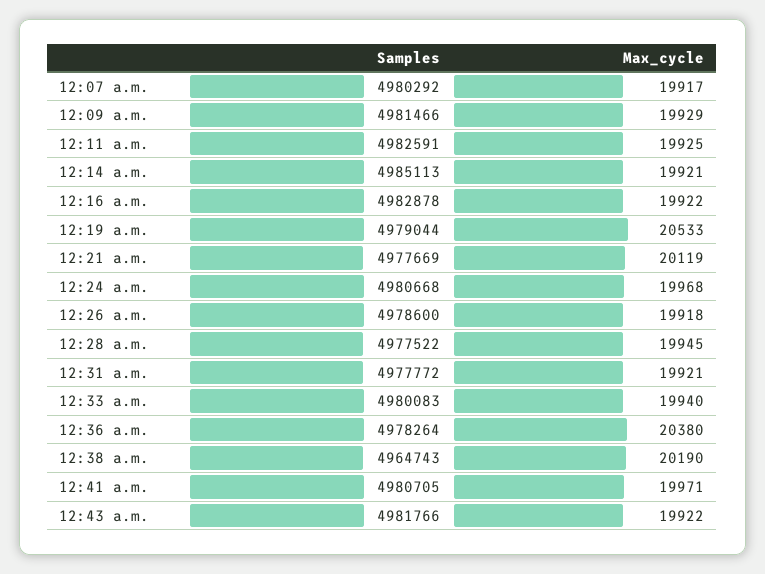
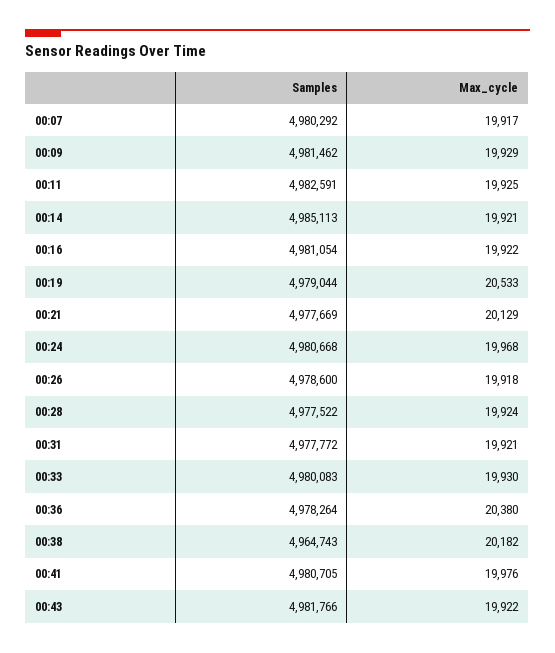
  {
    "Samples": {
      "12:07 a.m.": 4980292,
-     "12:09 a.m.": 4981466,
+     "12:09 a.m.": 4981462,
      "12:11 a.m.": 4982591,
      "12:14 a.m.": 4985113,
-     "12:16 a.m.": 4982878,
+     "12:16 a.m.": 4981054,
      "12:19 a.m.": 4979044,
      "12:21 a.m.": 4977669,
      "12:24 a.m.": 4980668,
      "12:26 a.m.": 4978600,
      "12:28 a.m.": 4977522,
      "12:31 a.m.": 4977772,
      "12:33 a.m.": 4980083,
      "12:36 a.m.": 4978264,
      "12:38 a.m.": 4964743,
      "12:41 a.m.": 4980705,
      "12:43 a.m.": 4981766
    },
    "Max_cycle": {
      "12:07 a.m.": 19917,
      "12:09 a.m.": 19929,
      "12:11 a.m.": 19925,
      "12:14 a.m.": 19921,
      "12:16 a.m.": 19922,
      "12:19 a.m.": 20533,
-     "12:21 a.m.": 20119,
+     "12:21 a.m.": 20129,
      "12:24 a.m.": 19968,
      "12:26 a.m.": 19918,
-     "12:28 a.m.": 19945,
+     "12:28 a.m.": 19924,
      "12:31 a.m.": 19921,
-     "12:33 a.m.": 19940,
+     "12:33 a.m.": 19930,
      "12:36 a.m.": 20380,
-     "12:38 a.m.": 20190,
+     "12:38 a.m.": 20182,
-     "12:41 a.m.": 19971,
+     "12:41 a.m.": 19976,
      "12:43 a.m.": 19922
    }
  }

